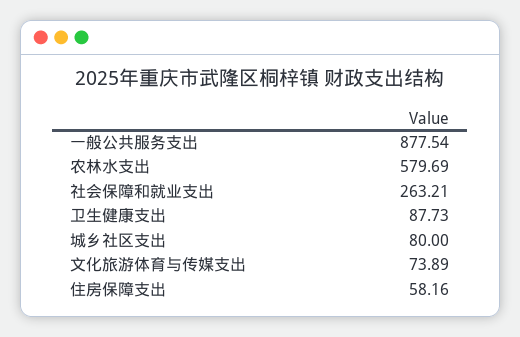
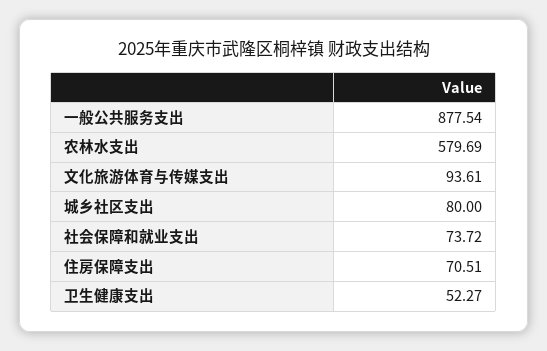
  {
    "一般公共服务支出": 877.54,
    "农林水支出": 579.69,
-   "社会保障和就业支出": 263.21,
+   "社会保障和就业支出": 73.72,
-   "卫生健康支出": 87.73,
+   "卫生健康支出": 52.27,
    "城乡社区支出": 80,
-   "文化旅游体育与传媒支出": 73.89,
+   "文化旅游体育与传媒支出": 93.61,
-   "住房保障支出": 58.16
+   "住房保障支出": 70.51
  }

